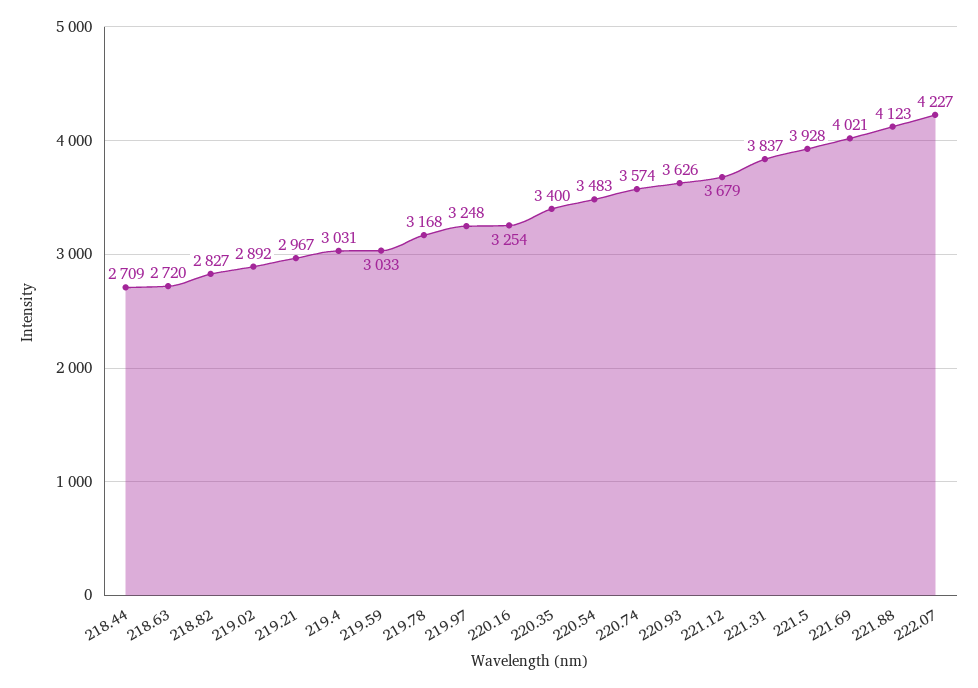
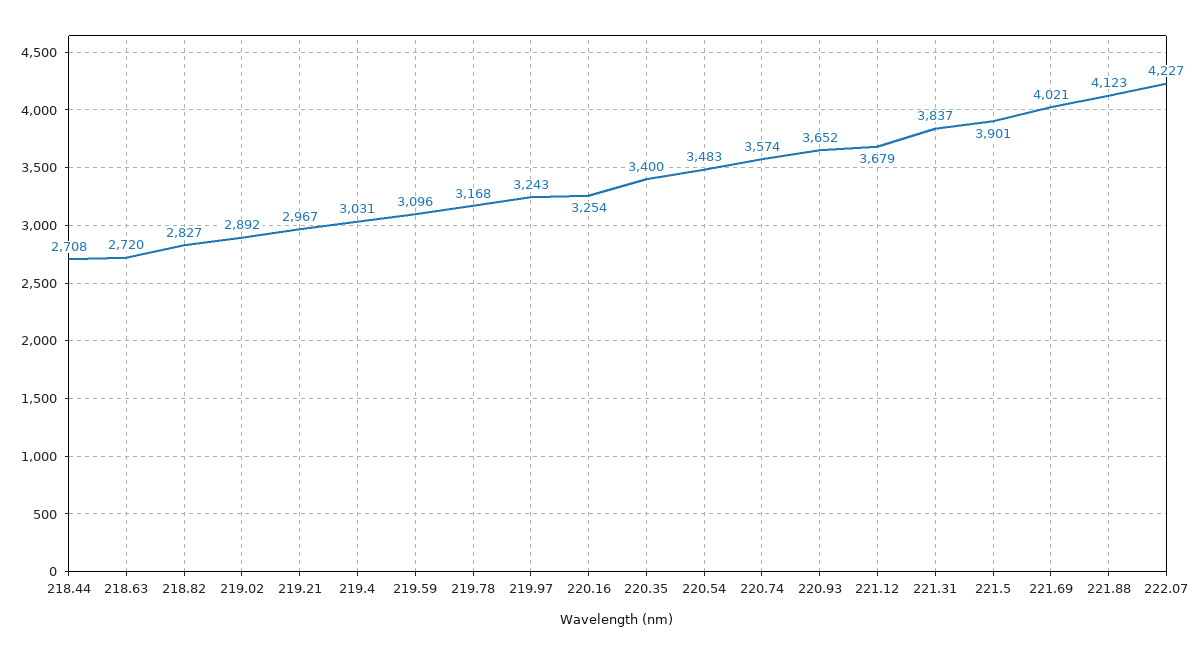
  {
-   "218.44": 2709,
+   "218.44": 2708,
    "218.63": 2720,
    "218.82": 2827,
    "219.02": 2892,
    "219.21": 2967,
    "219.4": 3031,
-   "219.59": 3033,
+   "219.59": 3096,
    "219.78": 3168,
-   "219.97": 3248,
+   "219.97": 3243,
    "220.16": 3254,
    "220.35": 3400,
    "220.54": 3483,
    "220.74": 3574,
-   "220.93": 3626,
+   "220.93": 3652,
    "221.12": 3679,
    "221.31": 3837,
-   "221.5": 3928,
+   "221.5": 3901,
    "221.69": 4021,
    "221.88": 4123,
    "222.07": 4227
  }

